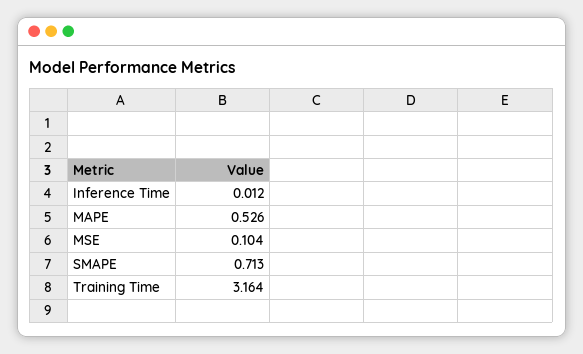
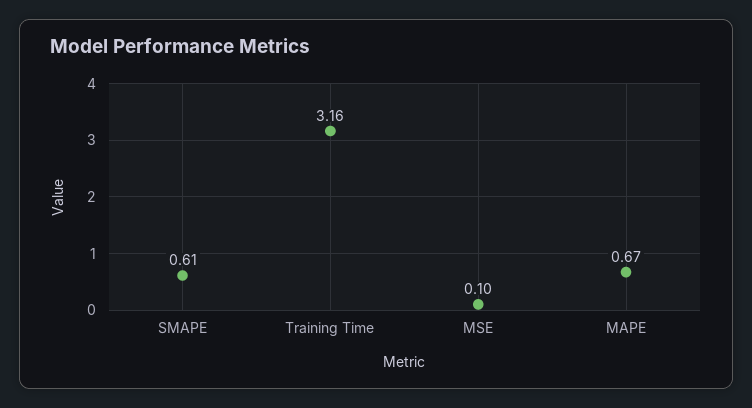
  {
-   "Inference Time": 0.012,
-   "MAPE": 0.526,
+   "MAPE": 0.67,
    "MSE": 0.104,
-   "SMAPE": 0.713,
+   "SMAPE": 0.61,
    "Training Time": 3.164
  }

